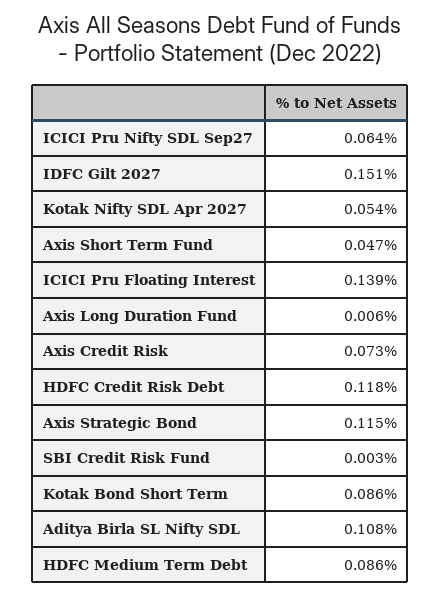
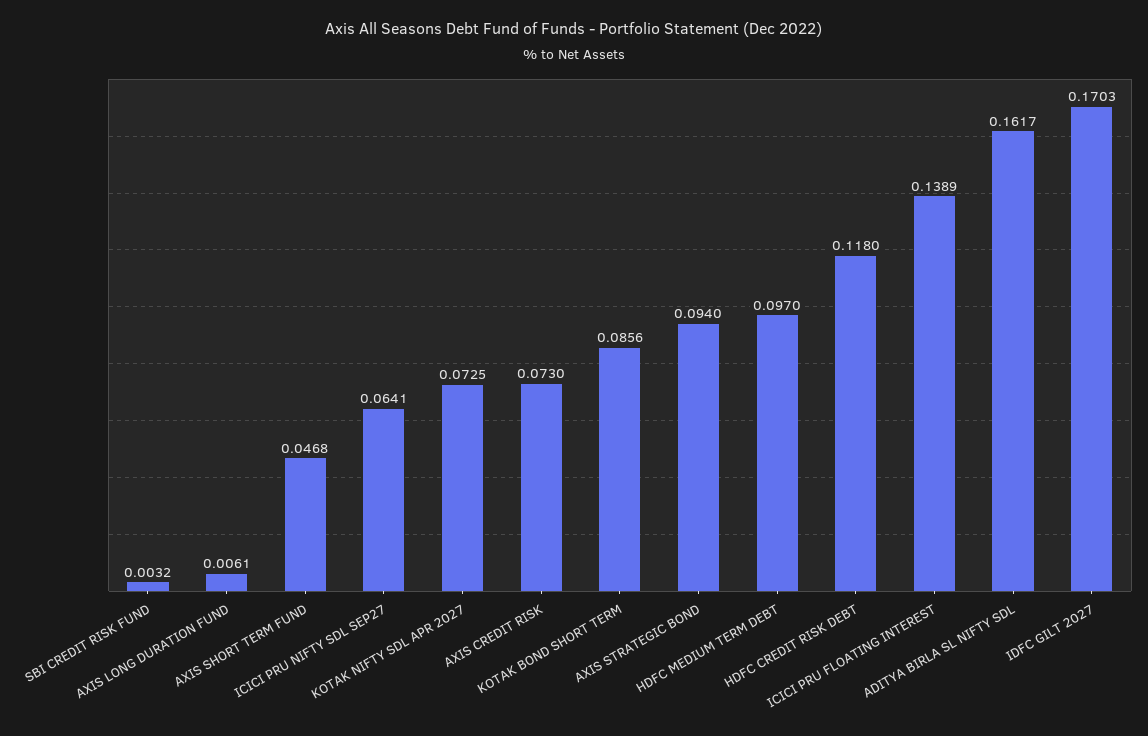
  {
    "ICICI Pru Nifty SDL Sep27": 0.0641,
-   "IDFC Gilt 2027": 0.151,
+   "IDFC Gilt 2027": 0.1703,
-   "Kotak Nifty SDL Apr 2027": 0.054,
+   "Kotak Nifty SDL Apr 2027": 0.0725,
    "Axis Short Term Fund": 0.0468,
    "ICICI Pru Floating Interest": 0.1389,
    "Axis Long Duration Fund": 0.0061,
    "Axis Credit Risk": 0.073,
    "HDFC Credit Risk Debt": 0.118,
-   "Axis Strategic Bond": 0.115,
+   "Axis Strategic Bond": 0.094,
    "SBI Credit Risk Fund": 0.0032,
    "Kotak Bond Short Term": 0.0856,
-   "Aditya Birla SL Nifty SDL": 0.108,
+   "Aditya Birla SL Nifty SDL": 0.1617,
-   "HDFC Medium Term Debt": 0.086
+   "HDFC Medium Term Debt": 0.097
  }

